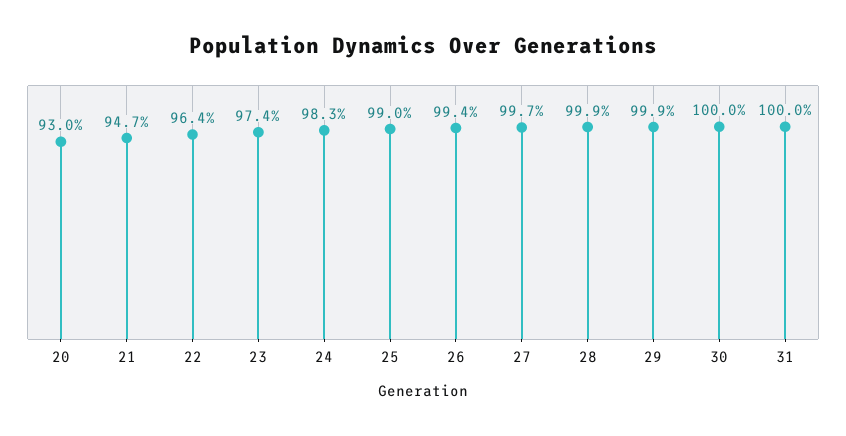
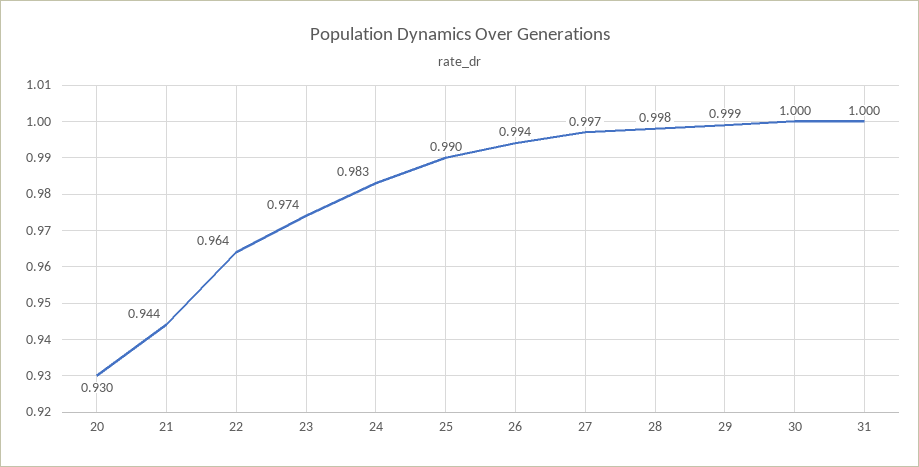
  {
    "20": 0.93,
-   "21": 0.947,
+   "21": 0.944,
    "22": 0.964,
    "23": 0.974,
    "24": 0.983,
    "25": 0.99,
    "26": 0.994,
    "27": 0.997,
-   "28": 0.999,
+   "28": 0.998,
    "29": 0.999,
    "30": 1,
    "31": 1
  }

